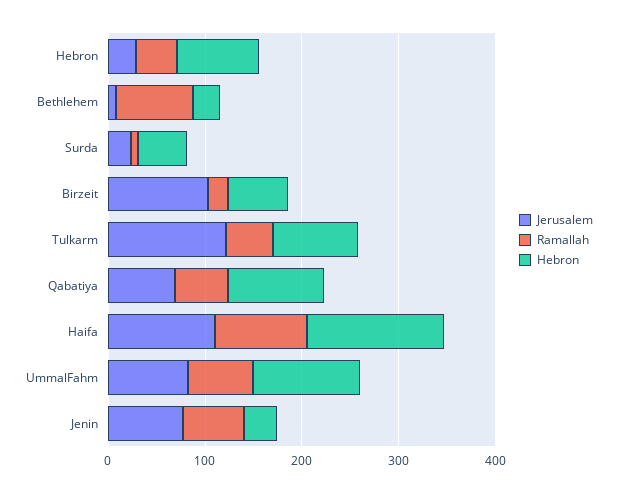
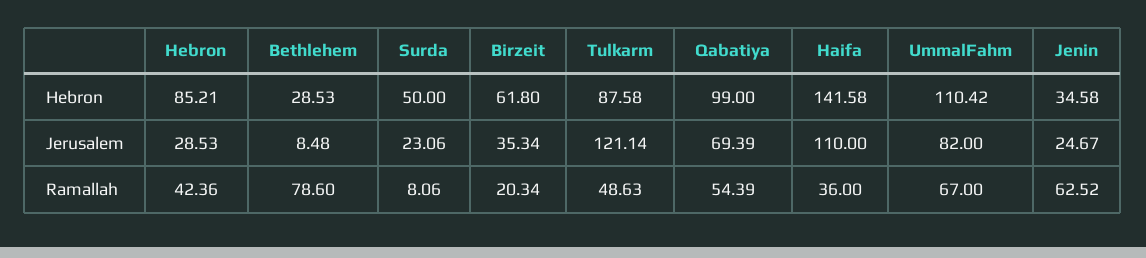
  {
    "Jerusalem": {
      "Hebron": 28.53,
      "Bethlehem": 8.48,
      "Surda": 23.06,
-     "Birzeit": 100,
+     "Birzeit": 35.34,
      "Tulkarm": 121.14,
      "Qabatiya": 69.39,
      "Haifa": 110,
      "UmmalFahm": 82,
-     "Jenin": 80
+     "Jenin": 24.67
    },
    "Ramallah": {
      "Hebron": 42.36,
      "Bethlehem": 78.6,
      "Surda": 8.06,
      "Birzeit": 20.34,
      "Tulkarm": 48.63,
      "Qabatiya": 54.39,
-     "Haifa": 100,
+     "Haifa": 36,
      "UmmalFahm": 67,
      "Jenin": 62.52
    },
    "Hebron": {
      "Hebron": 85.21,
      "Bethlehem": 28.53,
      "Surda": 50,
      "Birzeit": 61.8,
      "Tulkarm": 87.58,
      "Qabatiya": 99,
      "Haifa": 141.58,
      "UmmalFahm": 110.42,
      "Jenin": 34.58
    }
  }

